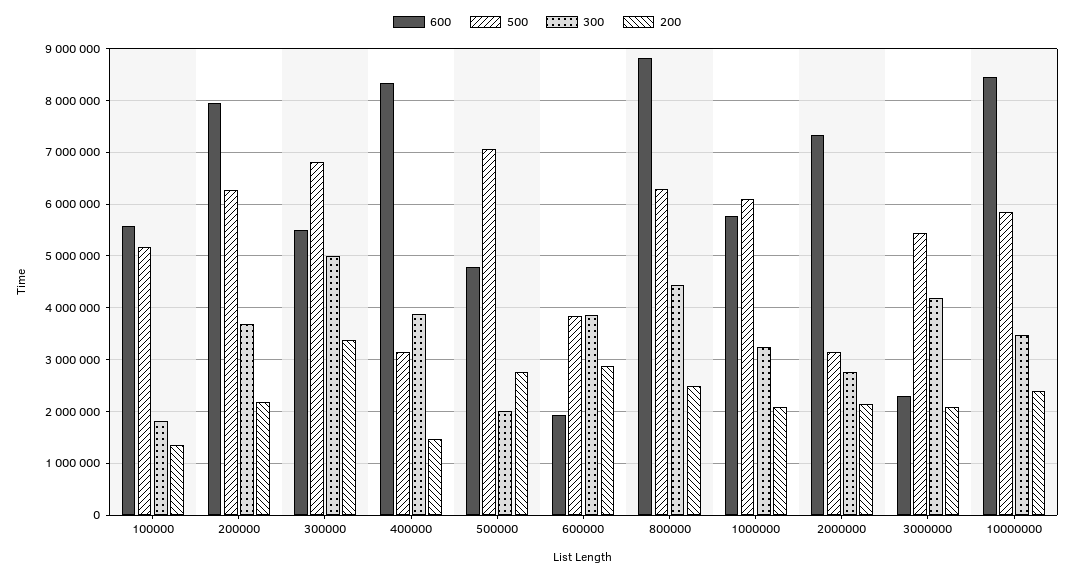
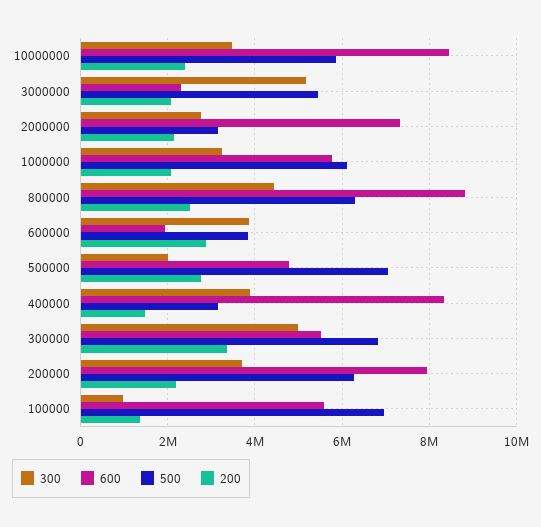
  {
    "600": {
      "100000": 5600000,
      "200000": 8000000,
      "300000": 5600000,
      "400000": 8400000,
      "500000": 4800000,
      "600000": 2000000,
      "800000": 8800000,
      "1000000": 5800000,
      "2000000": 7400000,
      "3000000": 2400000,
      "10000000": 8400000
    },
    "500": {
-     "100000": 5200000,
+     "100000": 7000000,
      "200000": 6200000,
      "300000": 6800000,
      "400000": 3200000,
      "500000": 7000000,
      "600000": 3800000,
      "800000": 6200000,
      "1000000": 6200000,
      "2000000": 3200000,
      "3000000": 5400000,
      "10000000": 5800000
    },
    "300": {
-     "100000": 1800000,
+     "100000": 1000000,
      "200000": 3600000,
      "300000": 5000000,
      "400000": 3800000,
      "500000": 2000000,
      "600000": 3800000,
      "800000": 4400000,
      "1000000": 3200000,
      "2000000": 2800000,
-     "3000000": 4200000,
+     "3000000": 5200000,
      "10000000": 3400000
    },
    "200": {
      "100000": 1400000,
      "200000": 2200000,
      "300000": 3400000,
      "400000": 1400000,
      "500000": 2800000,
      "600000": 2800000,
      "800000": 2400000,
      "1000000": 2000000,
      "2000000": 2200000,
      "3000000": 2000000,
      "10000000": 2400000
    }
  }

